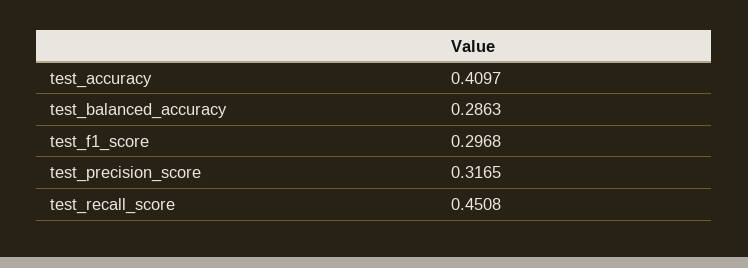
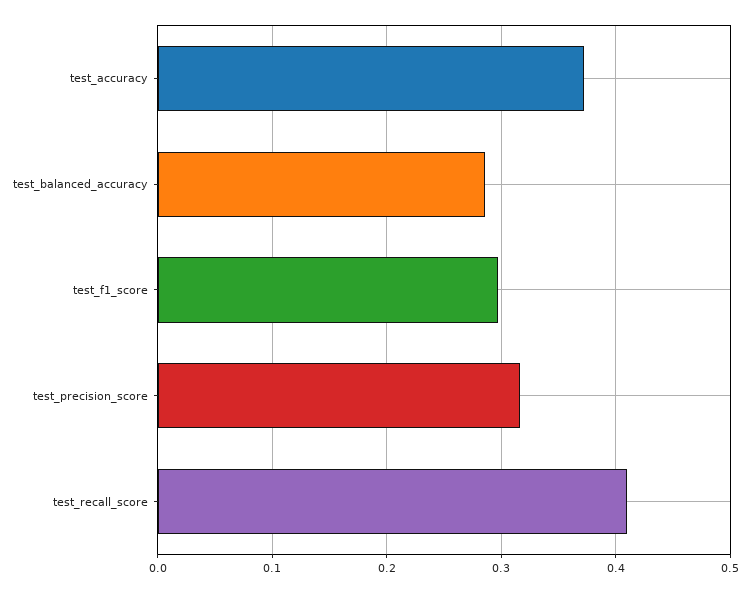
  {
-   "test_accuracy": 0.4097,
+   "test_accuracy": 0.37,
    "test_balanced_accuracy": 0.2863,
    "test_f1_score": 0.2968,
    "test_precision_score": 0.3165,
-   "test_recall_score": 0.4508
+   "test_recall_score": 0.41
  }

